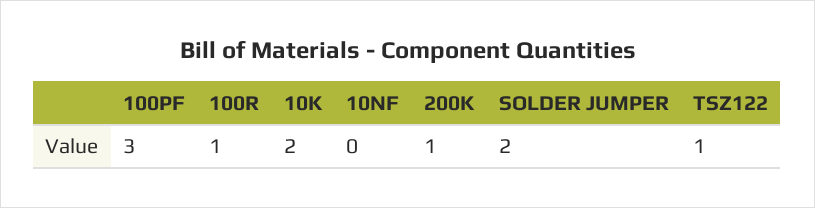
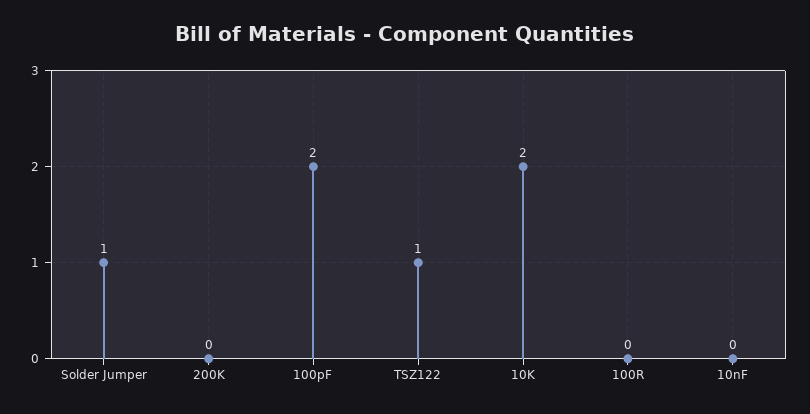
  {
-   "100PF": 3,
+   "100PF": 2,
-   "100R": 1,
+   "100R": 0,
    "10K": 2,
    "10NF": 0,
-   "200K": 1,
+   "200K": 0,
-   "SOLDER JUMPER": 2,
+   "SOLDER JUMPER": 1,
    "TSZ122": 1
  }

